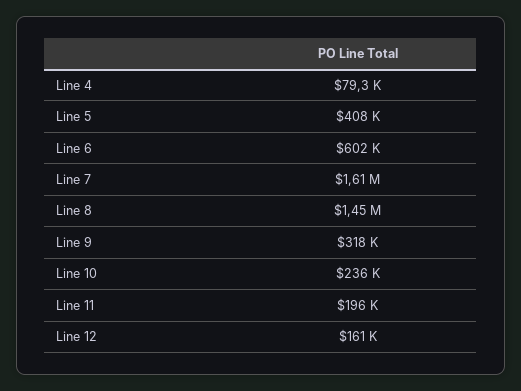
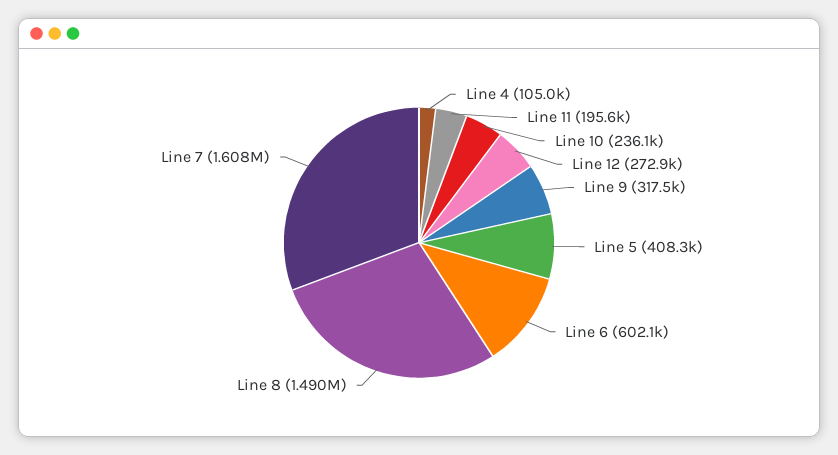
  {
-   "Line 4": 79300,
+   "Line 4": 105000,
    "Line 5": 408300,
    "Line 6": 602100,
    "Line 7": 1608000,
-   "Line 8": 1450000,
+   "Line 8": 1490000,
    "Line 9": 317500,
    "Line 10": 236100,
    "Line 11": 195600,
-   "Line 12": 161000
+   "Line 12": 272900
  }

